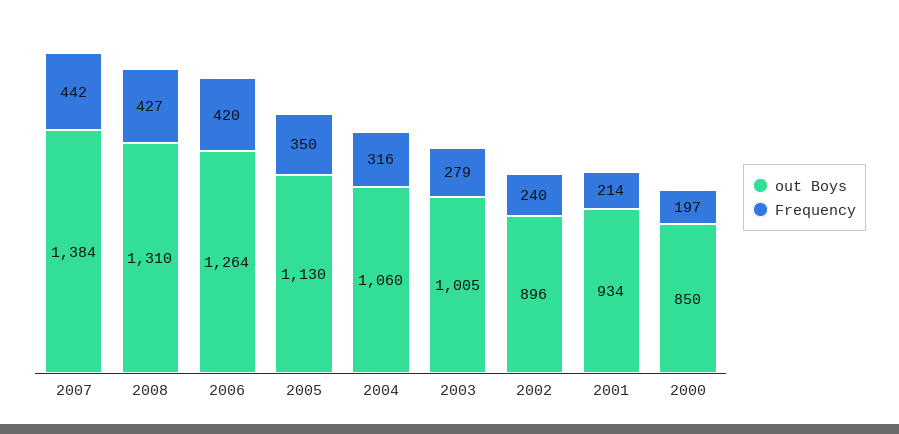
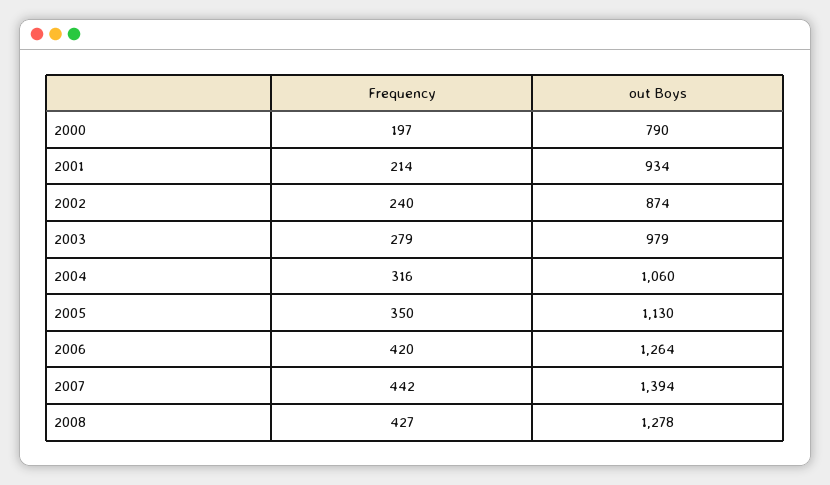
  {
    "out Boys": {
-     "2007": 1384,
+     "2007": 1394,
-     "2008": 1310,
+     "2008": 1278,
      "2006": 1264,
      "2005": 1130,
      "2004": 1060,
-     "2003": 1005,
+     "2003": 979,
-     "2002": 896,
+     "2002": 874,
      "2001": 934,
-     "2000": 850
+     "2000": 790
    },
    "Frequency": {
      "2007": 442,
      "2008": 427,
      "2006": 420,
      "2005": 350,
      "2004": 316,
      "2003": 279,
      "2002": 240,
      "2001": 214,
      "2000": 197
    }
  }

